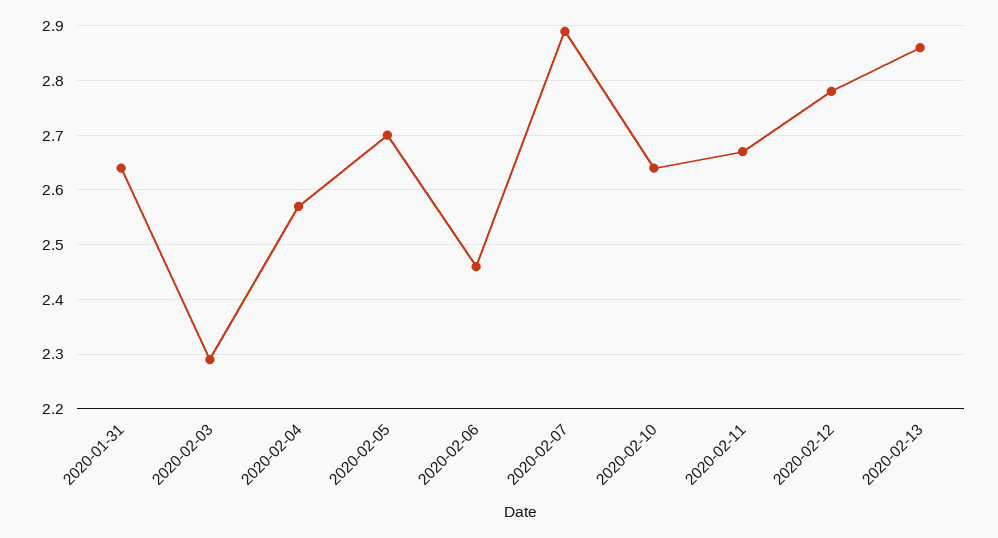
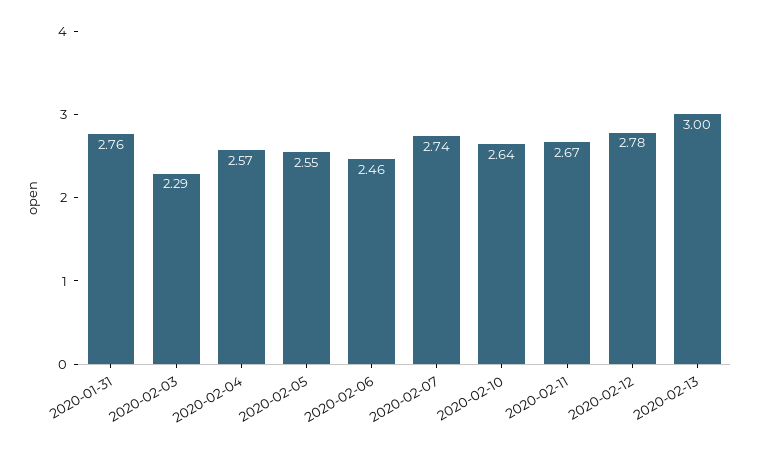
  {
-   "2020-01-31": 2.65,
+   "2020-01-31": 2.76,
    "2020-02-03": 2.29,
    "2020-02-04": 2.57,
-   "2020-02-05": 2.7,
+   "2020-02-05": 2.55,
    "2020-02-06": 2.46,
-   "2020-02-07": 2.9,
+   "2020-02-07": 2.74,
    "2020-02-10": 2.64,
    "2020-02-11": 2.67,
    "2020-02-12": 2.78,
-   "2020-02-13": 2.85
+   "2020-02-13": 3
  }

